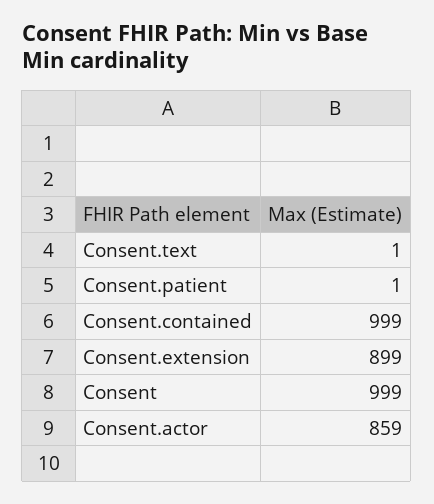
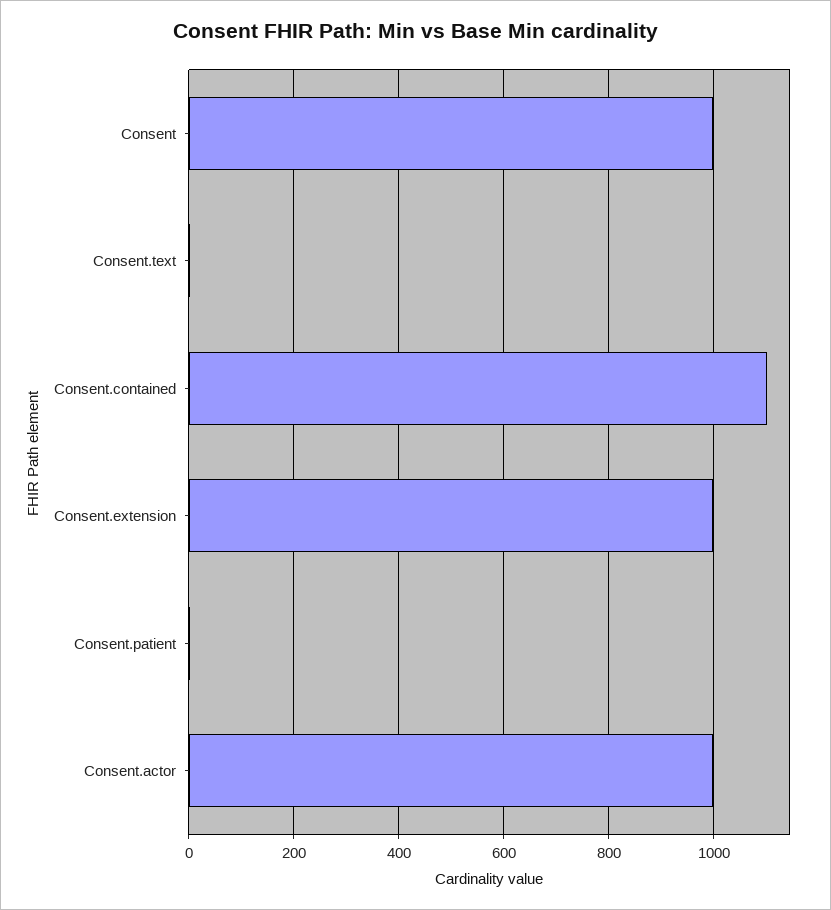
  {
    "Consent.text": 1,
    "Consent.patient": 1,
-   "Consent.contained": 999,
+   "Consent.contained": 1100,
-   "Consent.extension": 899,
+   "Consent.extension": 1000,
    "Consent": 999,
-   "Consent.actor": 859
+   "Consent.actor": 1000
  }

